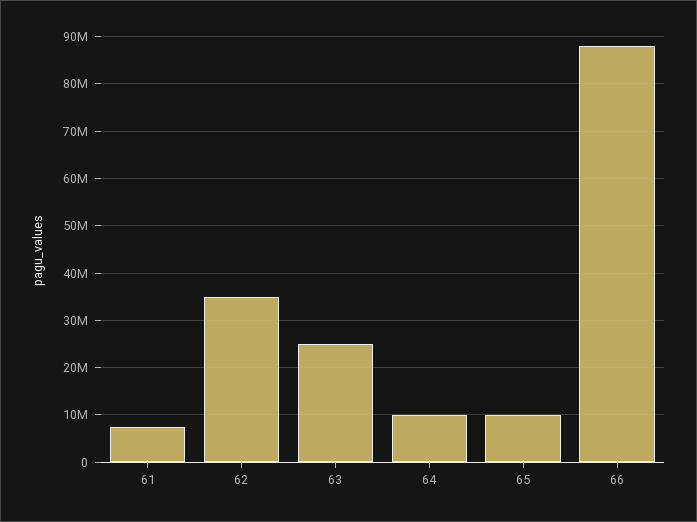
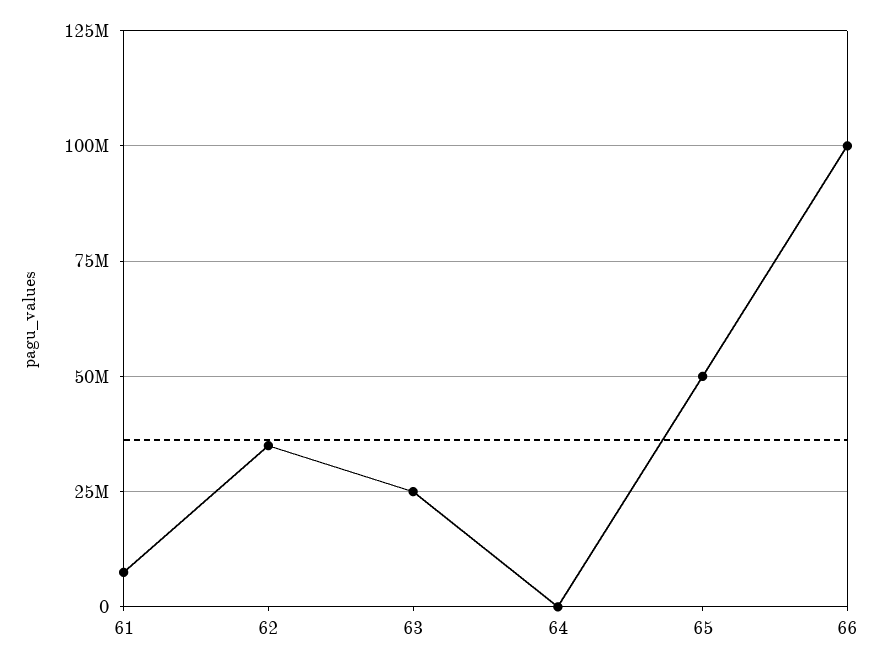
  {
    "61": 8000000,
    "62": 36000000,
    "63": 26000000,
-   "64": 10000000,
+   "64": 0,
-   "65": 10000000,
+   "65": 50000000,
-   "66": 88000000
+   "66": 100000000
  }

